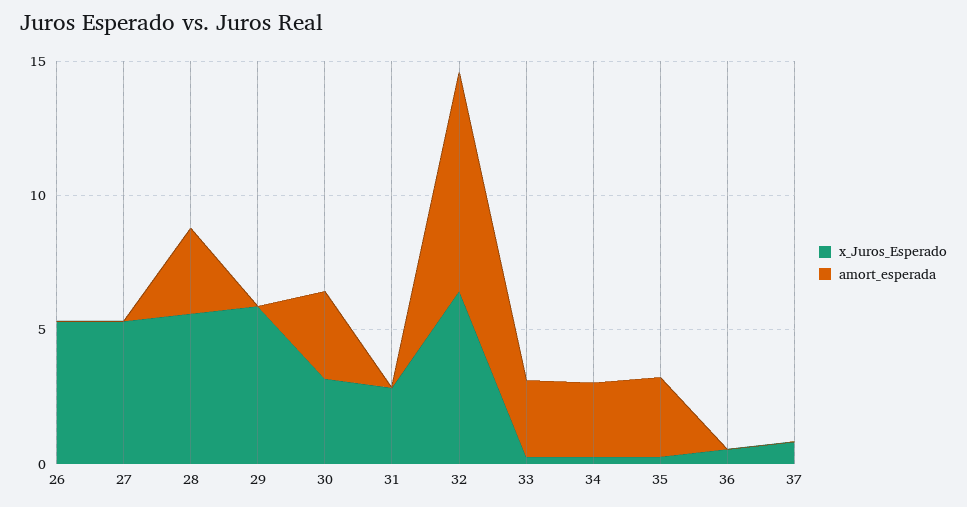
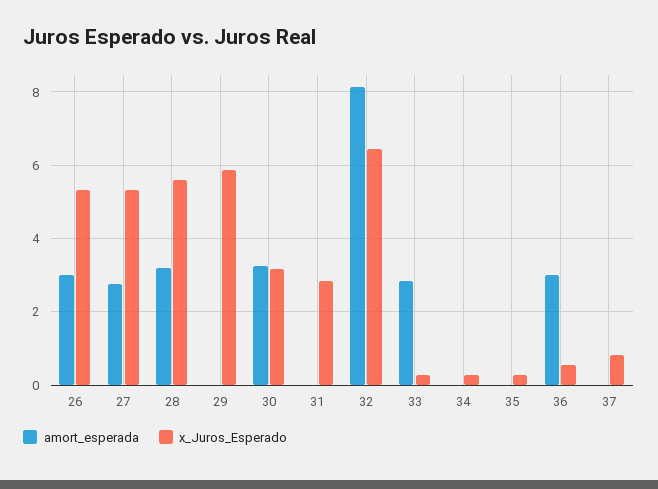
  {
    "x_Juros_Esperado": {
      "26": 5.4,
      "27": 5.4,
      "28": 5.6,
      "29": 5.8,
      "30": 3.2,
      "31": 2.8,
      "32": 6.4,
      "33": 0.2,
      "34": 0.2,
      "35": 0.2,
      "36": 0.6,
      "37": 0.8
    },
    "amort_esperada": {
-     "26": 0,
+     "26": 3,
-     "27": 0,
+     "27": 2.8,
      "28": 3.2,
      "29": 0,
      "30": 3.2,
      "31": 0,
      "32": 8.2,
      "33": 2.8,
-     "34": 3,
+     "34": 0,
-     "35": 3,
+     "35": 0,
-     "36": 0,
+     "36": 3,
      "37": 0
    }
  }

